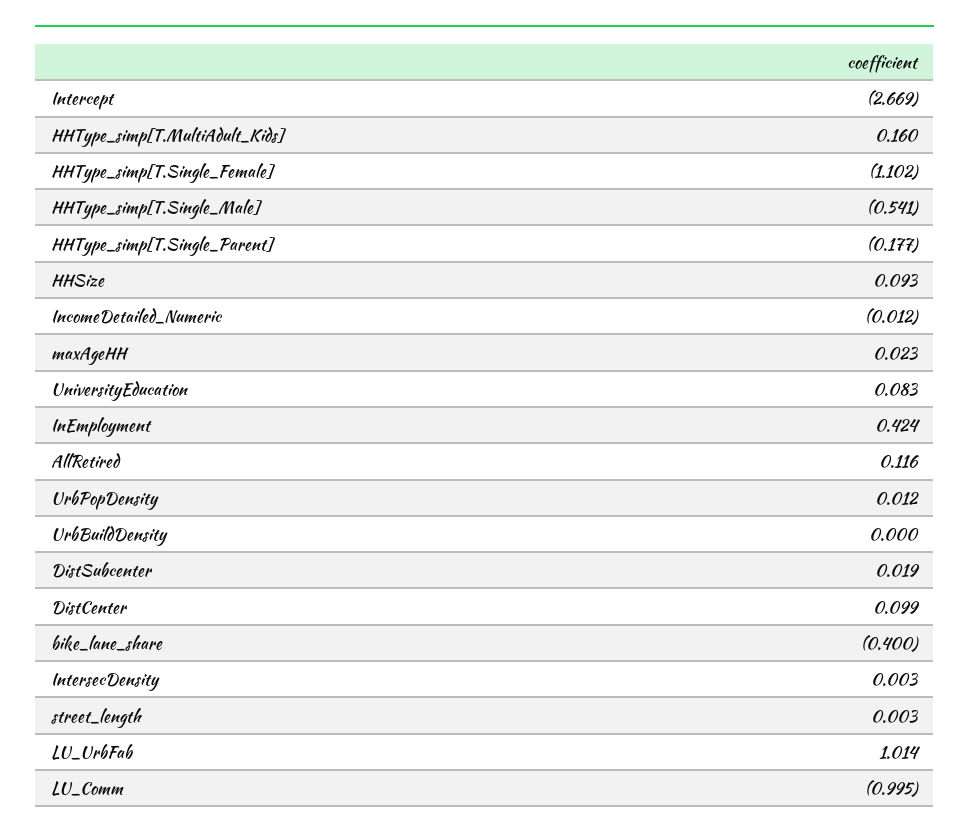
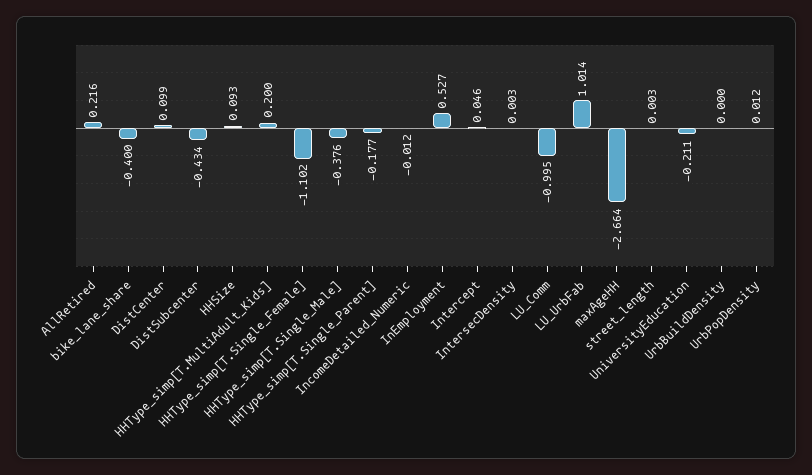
  {
-   "Intercept": -2.669,
+   "Intercept": 0.046,
-   "HHType_simp[T.MultiAdult_Kids]": 0.16,
+   "HHType_simp[T.MultiAdult_Kids]": 0.2,
    "HHType_simp[T.Single_Female]": -1.102,
-   "HHType_simp[T.Single_Male]": -0.541,
+   "HHType_simp[T.Single_Male]": -0.376,
    "HHType_simp[T.Single_Parent]": -0.177,
    "HHSize": 0.093,
    "IncomeDetailed_Numeric": -0.012,
-   "maxAgeHH": 0.023,
+   "maxAgeHH": -2.664,
-   "UniversityEducation": 0.083,
+   "UniversityEducation": -0.211,
-   "InEmployment": 0.424,
+   "InEmployment": 0.527,
-   "AllRetired": 0.116,
+   "AllRetired": 0.216,
    "UrbPopDensity": 0.012,
    "UrbBuildDensity": 0,
-   "DistSubcenter": 0.019,
+   "DistSubcenter": -0.434,
    "DistCenter": 0.099,
    "bike_lane_share": -0.4,
    "IntersecDensity": 0.003,
    "street_length": 0.003,
    "LU_UrbFab": 1.014,
    "LU_Comm": -0.995
  }

